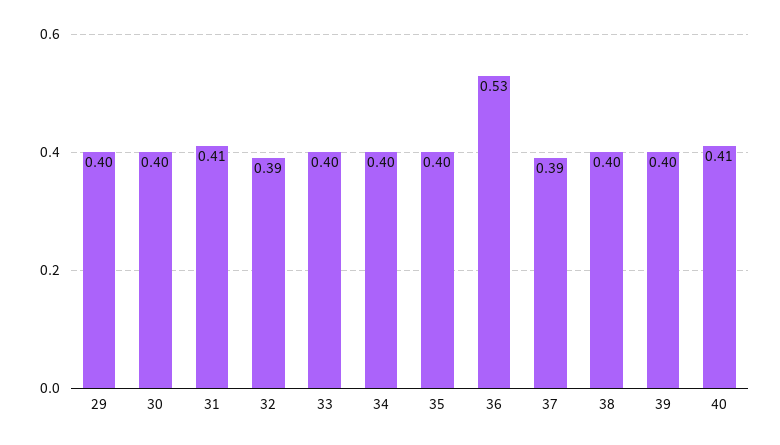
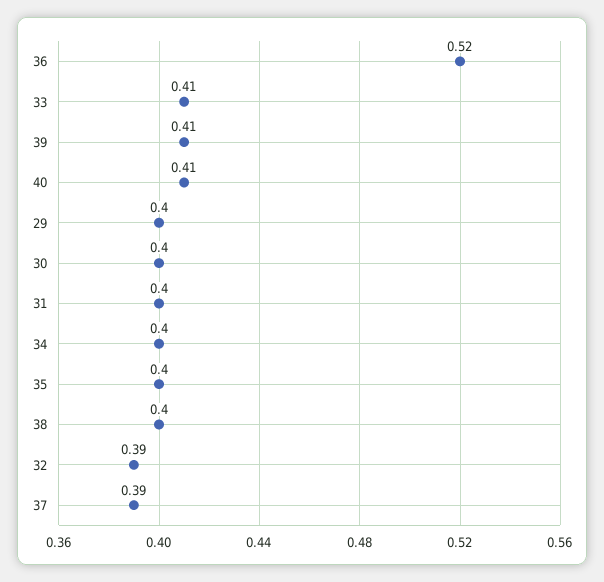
  {
    "29": 0.4,
    "30": 0.4,
-   "31": 0.41,
+   "31": 0.4,
    "32": 0.39,
-   "33": 0.4,
+   "33": 0.41,
    "34": 0.4,
    "35": 0.4,
-   "36": 0.53,
+   "36": 0.52,
    "37": 0.39,
    "38": 0.4,
-   "39": 0.4,
+   "39": 0.41,
    "40": 0.41
  }

